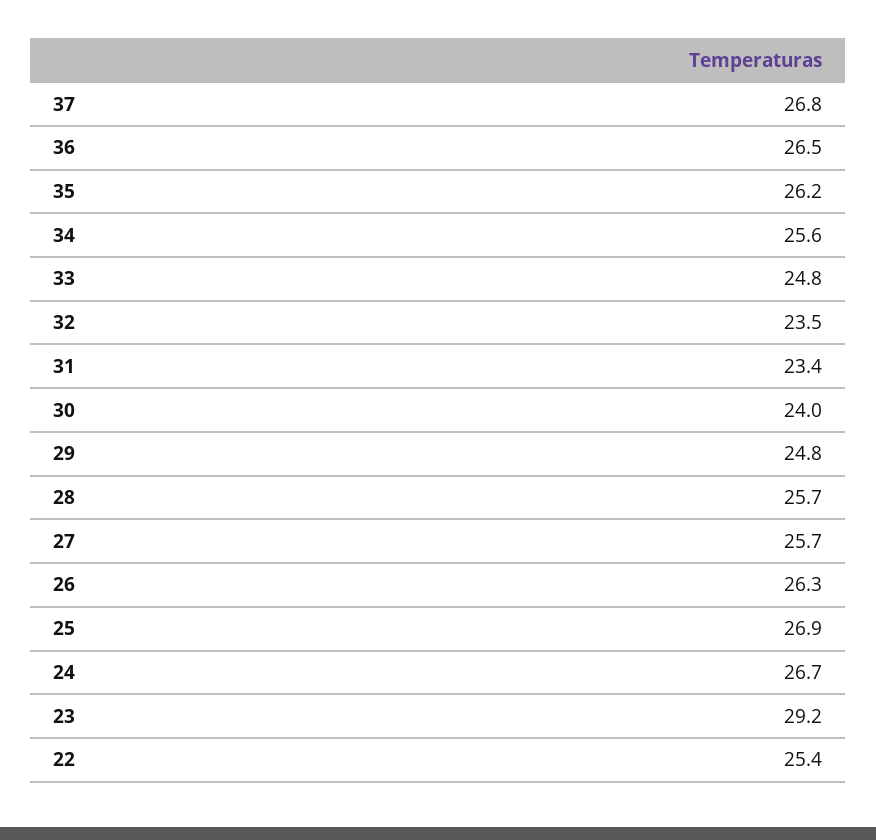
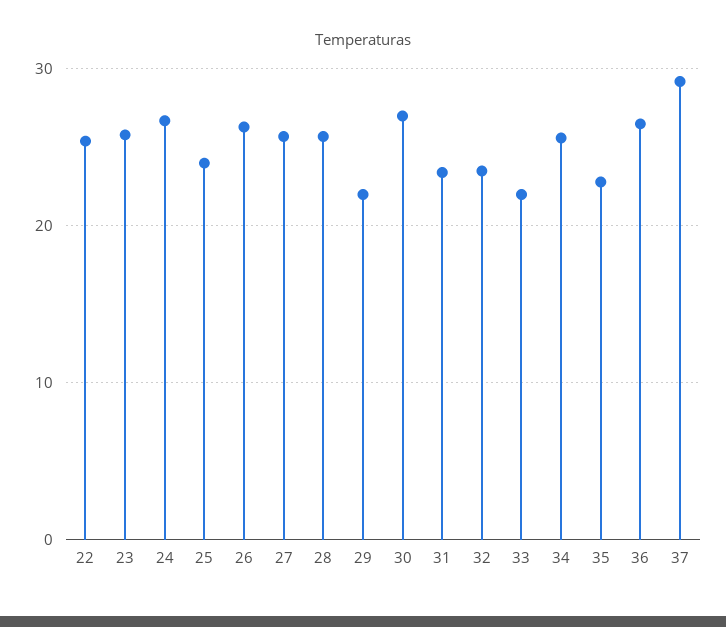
  {
-   "37": 26.8,
+   "37": 29,
    "36": 26.5,
-   "35": 26.2,
+   "35": 23,
    "34": 25.6,
-   "33": 24.8,
+   "33": 22,
    "32": 23.5,
    "31": 23.4,
-   "30": 24,
+   "30": 27,
-   "29": 24.8,
+   "29": 22,
    "28": 25.7,
    "27": 25.7,
    "26": 26.3,
-   "25": 26.9,
+   "25": 24,
    "24": 26.7,
-   "23": 29.2,
+   "23": 26,
    "22": 25.4
  }

